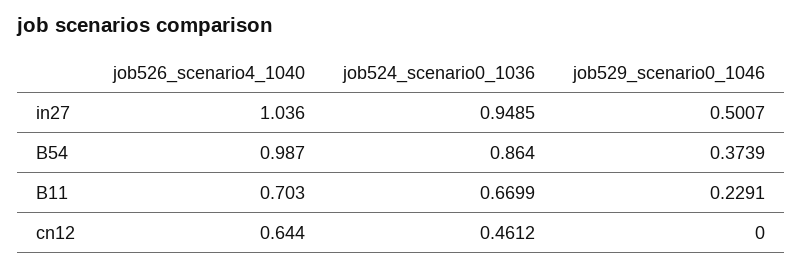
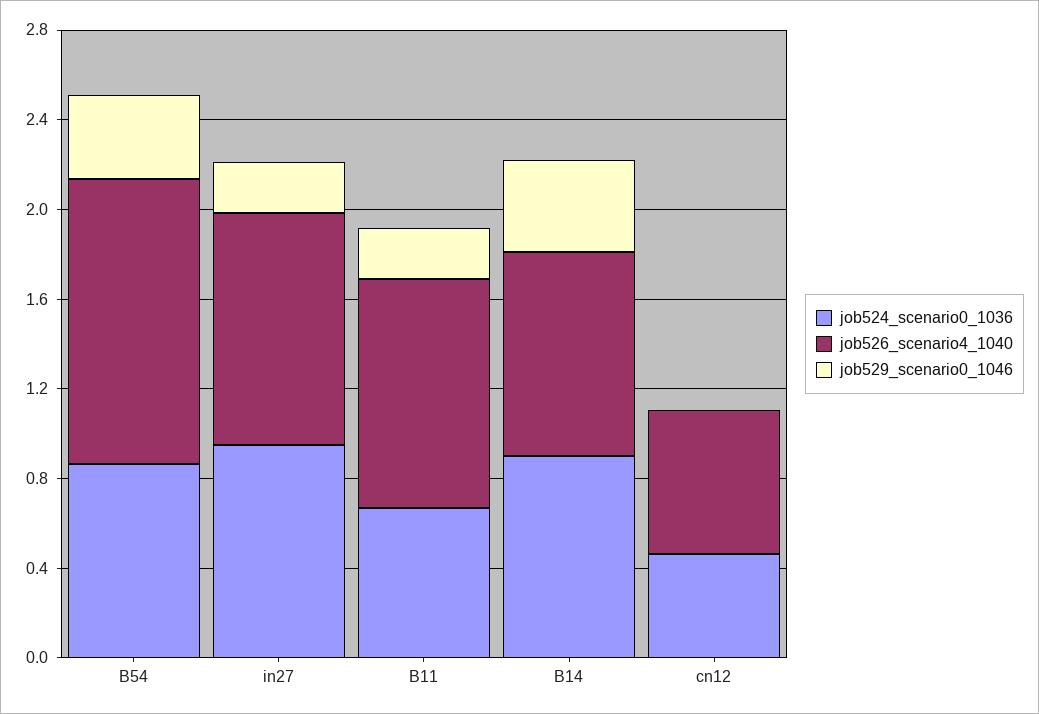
  {
    "job526_scenario4_1040": {
      "in27": 1.036,
-     "B54": 0.987,
+     "B54": 1.3,
-     "B11": 0.703,
+     "B11": 1,
-     "cn12": 0.644
+     "cn12": 0.644,
+     "B14": 0.9
    },
    "job524_scenario0_1036": {
      "in27": 0.9485,
      "B54": 0.864,
      "B11": 0.6699,
-     "cn12": 0.4612
+     "cn12": 0.4612,
+     "B14": 0.9
    },
    "job529_scenario0_1046": {
-     "in27": 0.5007,
+     "in27": 0.2,
      "B54": 0.3739,
      "B11": 0.2291,
-     "cn12": 0
+     "cn12": 0,
+     "B14": 0.4
    }
  }

